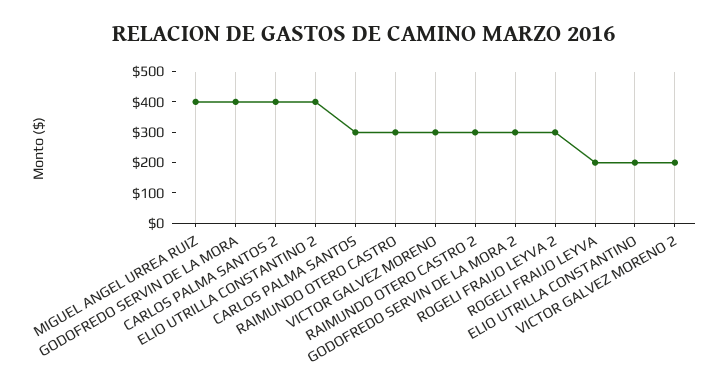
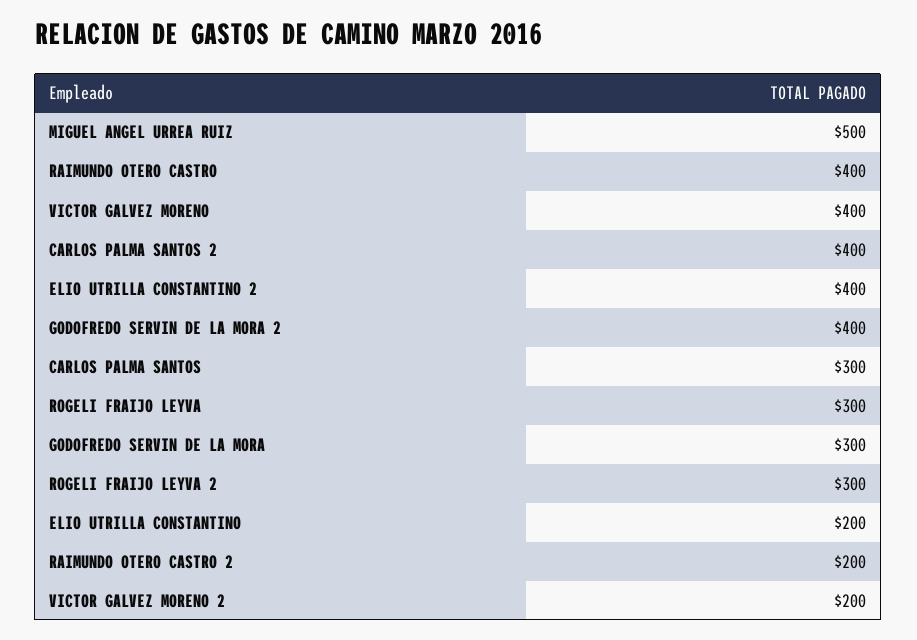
  {
-   "MIGUEL ANGEL URREA RUIZ": 400,
+   "MIGUEL ANGEL URREA RUIZ": 500,
-   "GODOFREDO SERVIN DE LA MORA": 400,
+   "GODOFREDO SERVIN DE LA MORA": 300,
    "CARLOS PALMA SANTOS 2": 400,
    "ELIO UTRILLA CONSTANTINO 2": 400,
    "CARLOS PALMA SANTOS": 300,
-   "RAIMUNDO OTERO CASTRO": 300,
+   "RAIMUNDO OTERO CASTRO": 400,
-   "VICTOR GALVEZ MORENO": 300,
+   "VICTOR GALVEZ MORENO": 400,
-   "RAIMUNDO OTERO CASTRO 2": 300,
+   "RAIMUNDO OTERO CASTRO 2": 200,
-   "GODOFREDO SERVIN DE LA MORA 2": 300,
+   "GODOFREDO SERVIN DE LA MORA 2": 400,
    "ROGELI FRAIJO LEYVA 2": 300,
-   "ROGELI FRAIJO LEYVA": 200,
+   "ROGELI FRAIJO LEYVA": 300,
    "ELIO UTRILLA CONSTANTINO": 200,
    "VICTOR GALVEZ MORENO 2": 200
  }

